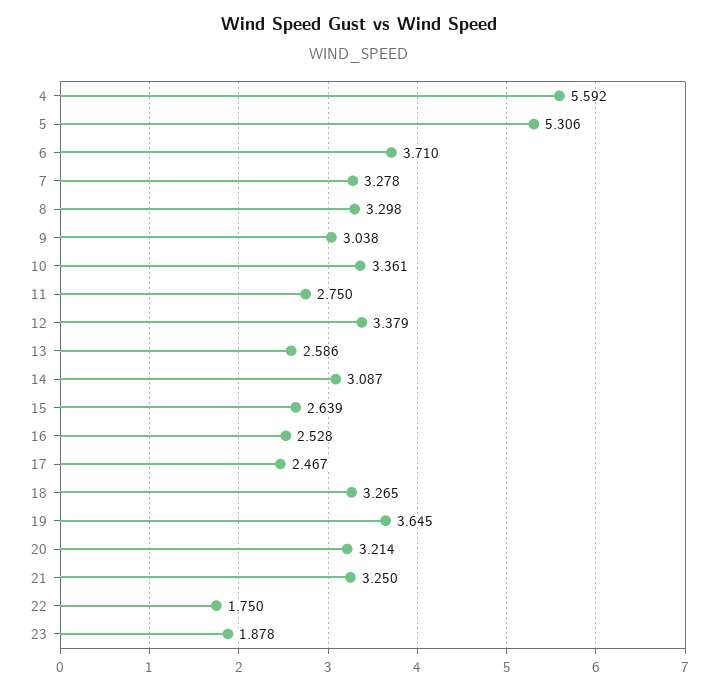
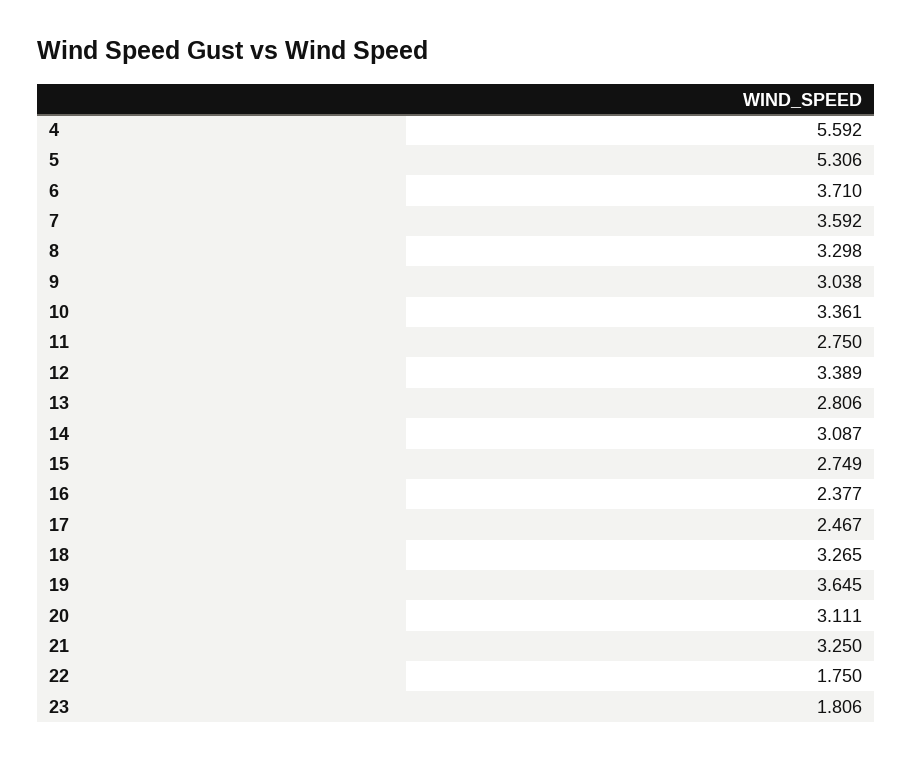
  {
    "4": 5.592,
    "5": 5.306,
    "6": 3.71,
-   "7": 3.278,
+   "7": 3.592,
    "8": 3.298,
    "9": 3.038,
    "10": 3.361,
    "11": 2.75,
-   "12": 3.379,
+   "12": 3.389,
-   "13": 2.586,
+   "13": 2.806,
    "14": 3.087,
-   "15": 2.639,
+   "15": 2.749,
-   "16": 2.528,
+   "16": 2.377,
    "17": 2.467,
    "18": 3.265,
    "19": 3.645,
-   "20": 3.214,
+   "20": 3.111,
    "21": 3.25,
    "22": 1.75,
-   "23": 1.878
+   "23": 1.806
  }

